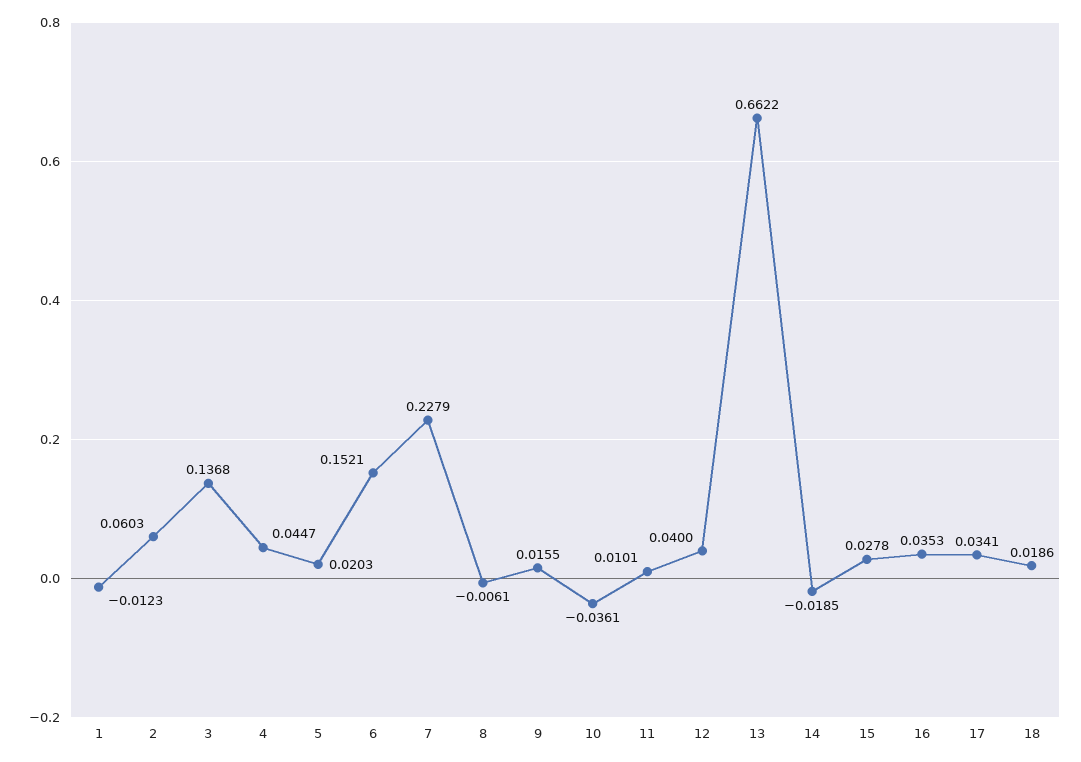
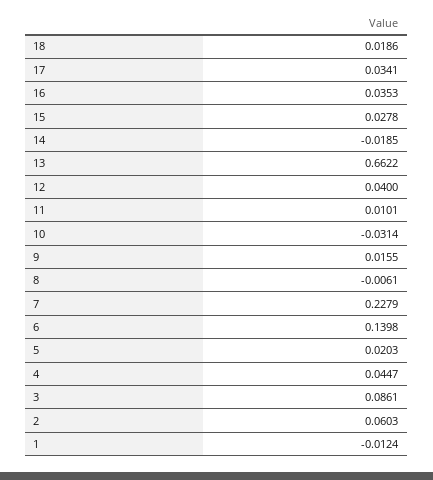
  {
-   "1": -0.0123,
+   "1": -0.0124,
    "2": 0.0603,
-   "3": 0.1368,
+   "3": 0.0861,
    "4": 0.0447,
    "5": 0.0203,
-   "6": 0.1521,
+   "6": 0.1398,
    "7": 0.2279,
    "8": -0.0061,
    "9": 0.0155,
-   "10": -0.0361,
+   "10": -0.0314,
    "11": 0.0101,
    "12": 0.04,
    "13": 0.6622,
    "14": -0.0185,
    "15": 0.0278,
    "16": 0.0353,
    "17": 0.0341,
    "18": 0.0186
  }

